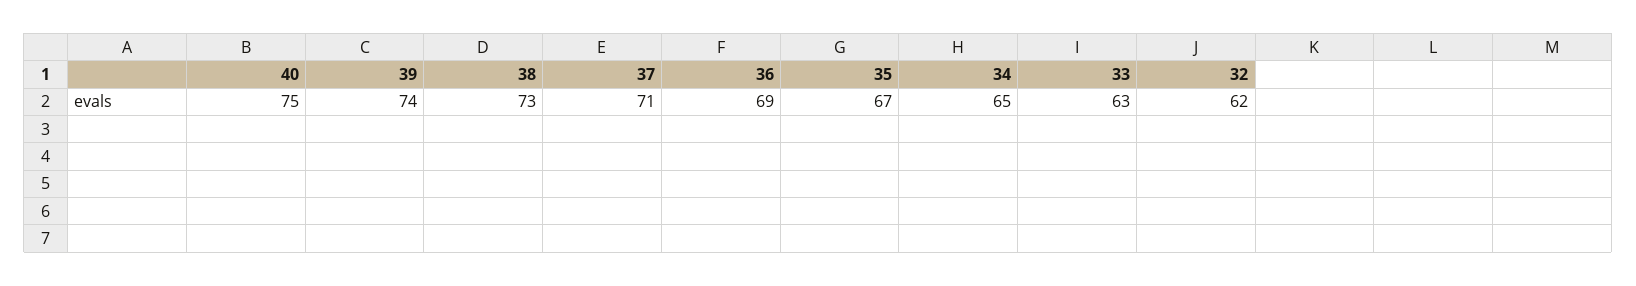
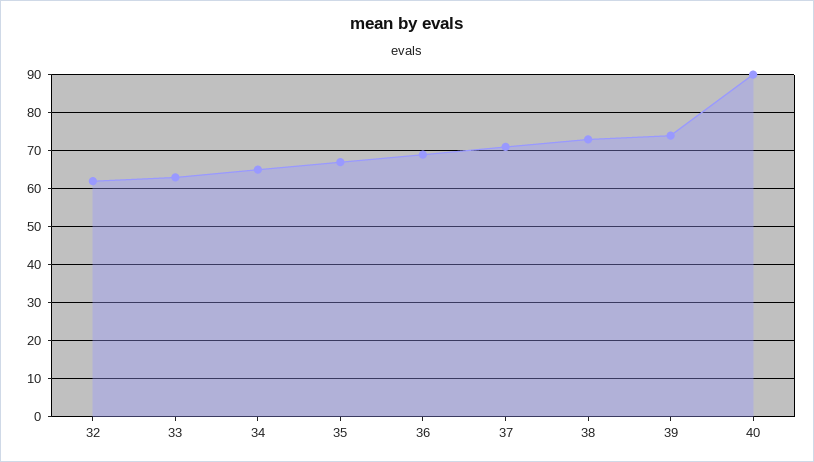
  {
-   "40": 75,
+   "40": 90,
    "39": 74,
    "38": 73,
    "37": 71,
    "36": 69,
    "35": 67,
    "34": 65,
    "33": 63,
    "32": 62
  }

